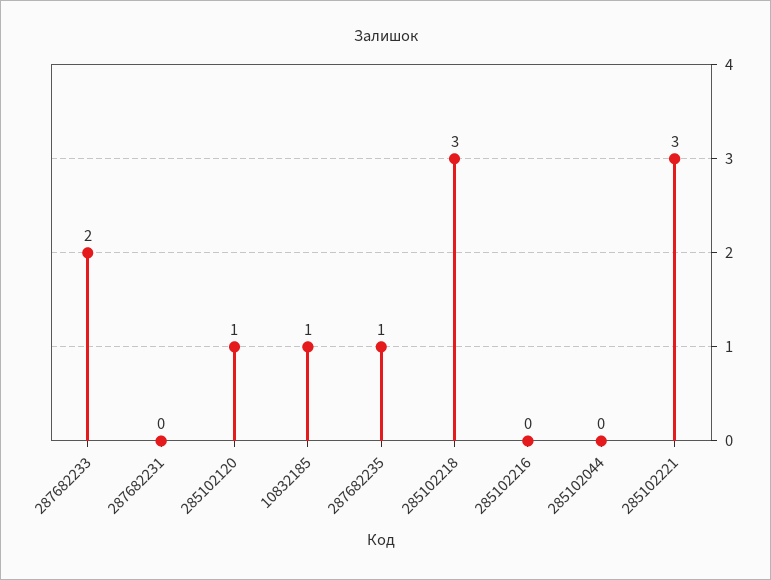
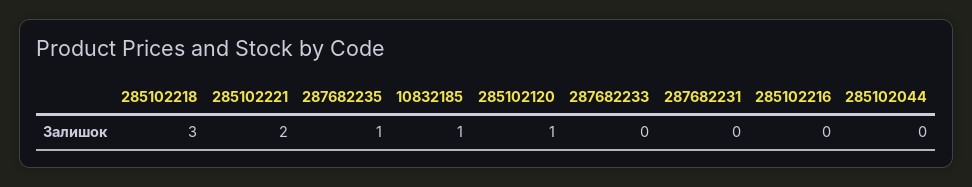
  {
-   "287682233": 2,
+   "287682233": 0,
    "287682231": 0,
    "285102120": 1,
    "10832185": 1,
    "287682235": 1,
    "285102218": 3,
    "285102216": 0,
    "285102044": 0,
-   "285102221": 3
+   "285102221": 2
  }

